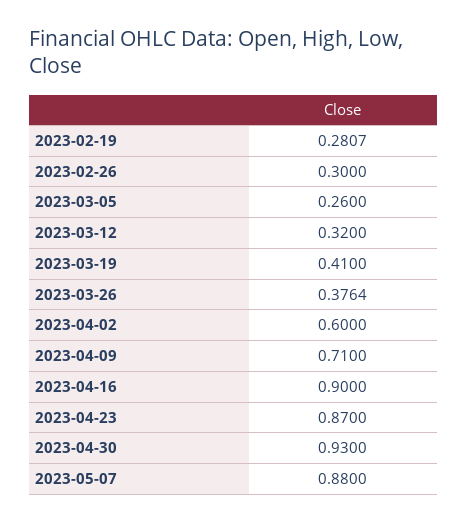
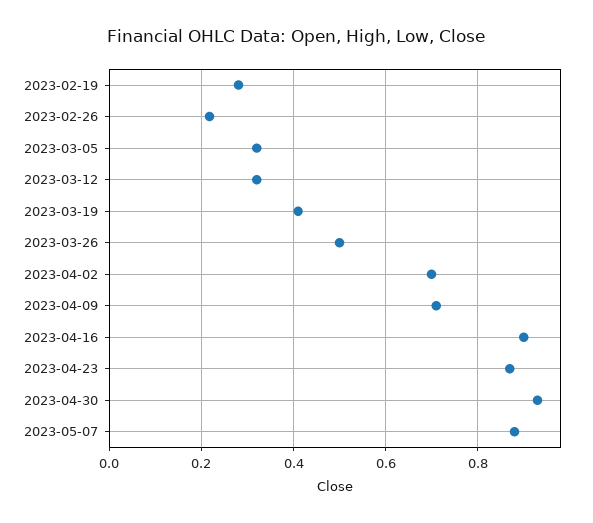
  {
    "2023-02-19": 0.2807,
-   "2023-02-26": 0.3,
+   "2023-02-26": 0.22,
-   "2023-03-05": 0.26,
+   "2023-03-05": 0.32,
    "2023-03-12": 0.32,
    "2023-03-19": 0.41,
-   "2023-03-26": 0.3764,
+   "2023-03-26": 0.5,
-   "2023-04-02": 0.6,
+   "2023-04-02": 0.7,
    "2023-04-09": 0.71,
    "2023-04-16": 0.9,
    "2023-04-23": 0.87,
    "2023-04-30": 0.93,
    "2023-05-07": 0.88
  }

